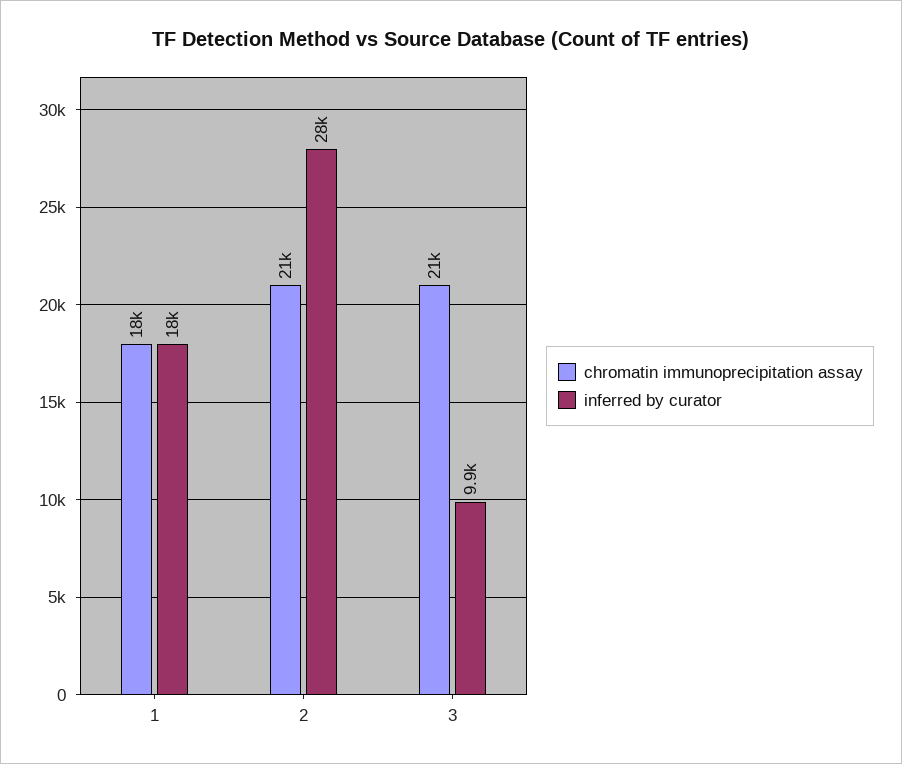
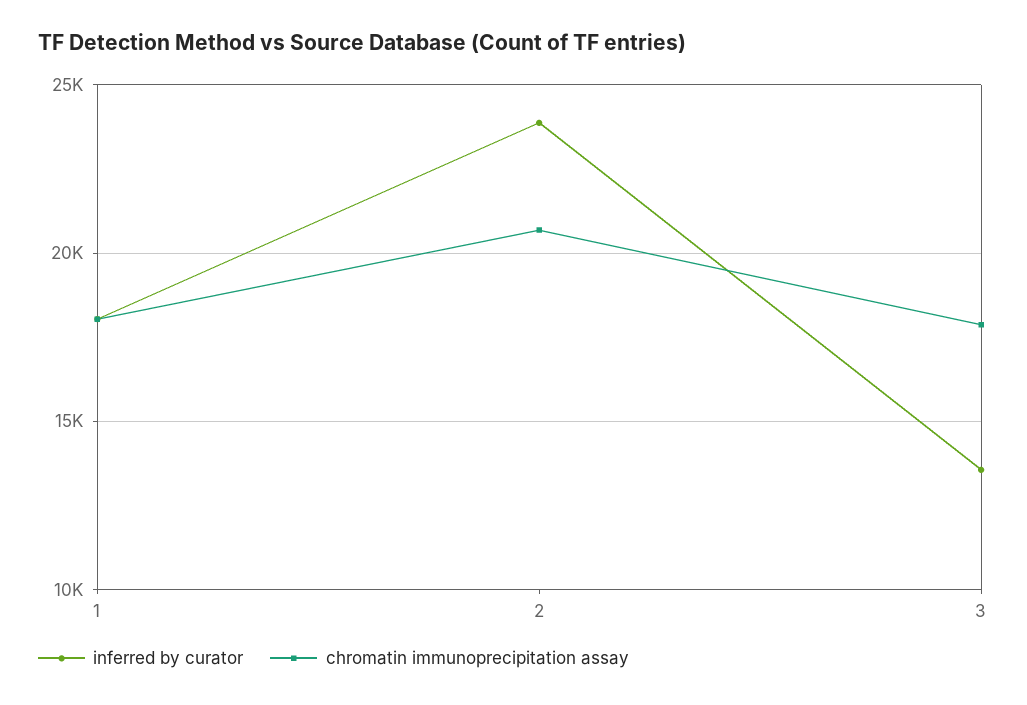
  {
    "chromatin immunoprecipitation assay": {
      "1": 18000,
      "2": 21000,
-     "3": 21000
+     "3": 18000
    },
    "inferred by curator": {
      "1": 18000,
-     "2": 28000,
+     "2": 24000,
-     "3": 9900
+     "3": 13500
    }
  }

